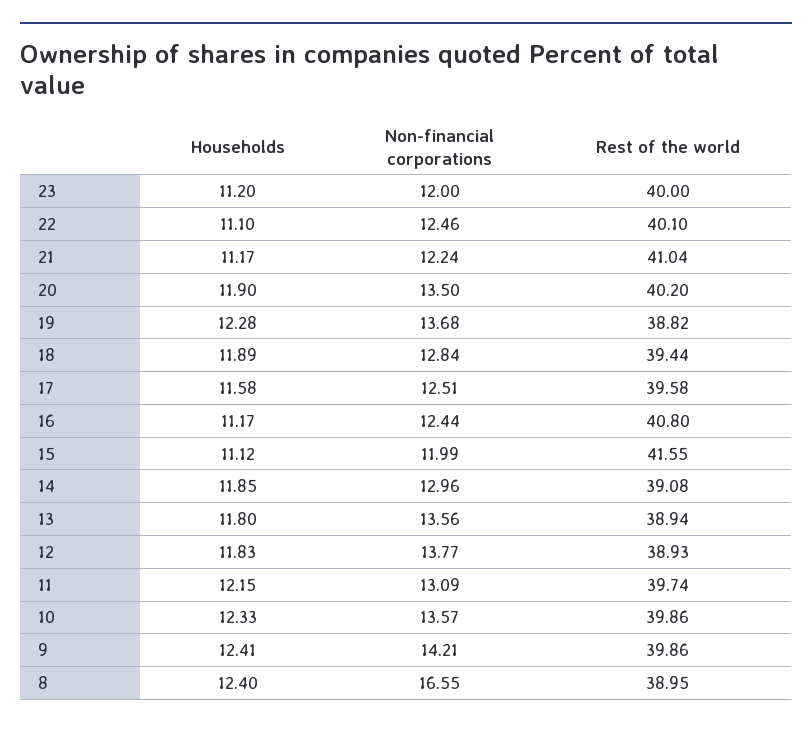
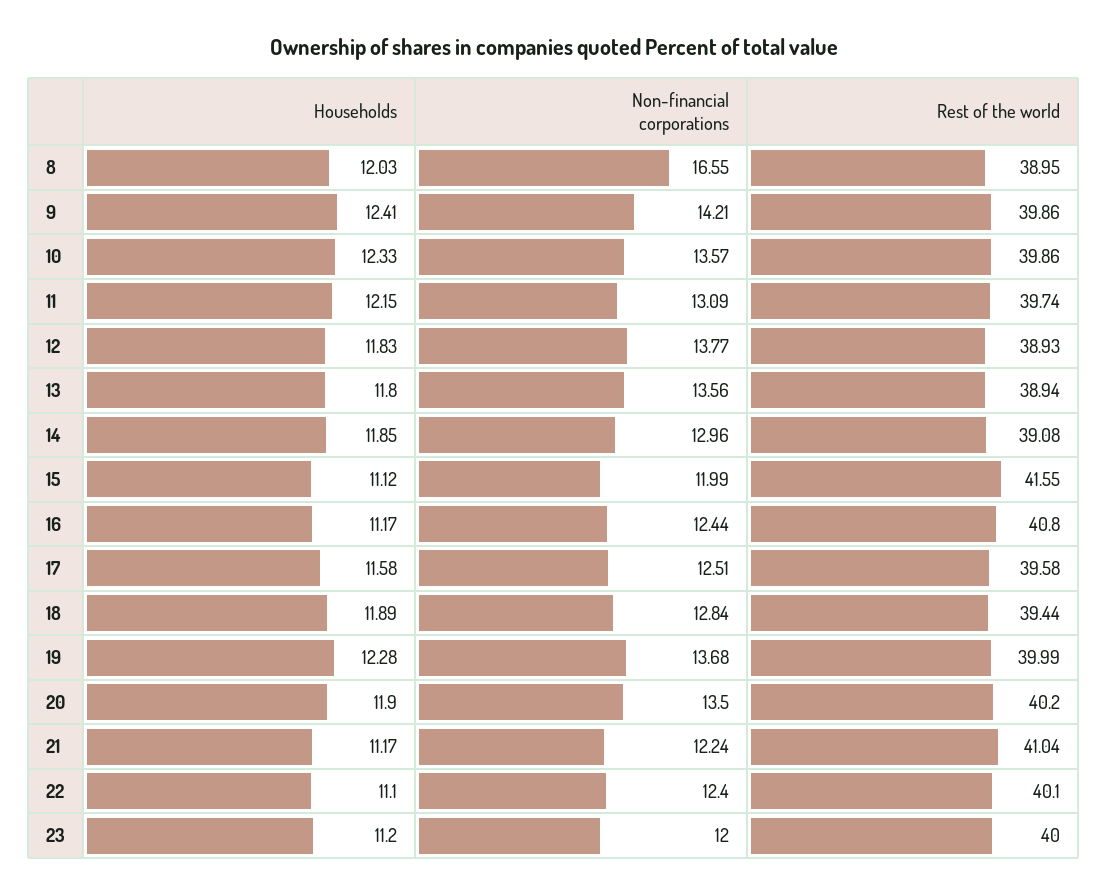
  {
    "Households": {
      "23": 11.2,
      "22": 11.1,
      "21": 11.17,
      "20": 11.9,
      "19": 12.28,
      "18": 11.89,
      "17": 11.58,
      "16": 11.17,
      "15": 11.12,
      "14": 11.85,
      "13": 11.8,
      "12": 11.83,
      "11": 12.15,
      "10": 12.33,
      "9": 12.41,
-     "8": 12.4
+     "8": 12.03
    },
    "Non-financial corporations": {
      "23": 12,
-     "22": 12.46,
+     "22": 12.4,
      "21": 12.24,
      "20": 13.5,
      "19": 13.68,
      "18": 12.84,
      "17": 12.51,
      "16": 12.44,
      "15": 11.99,
      "14": 12.96,
      "13": 13.56,
      "12": 13.77,
      "11": 13.09,
      "10": 13.57,
      "9": 14.21,
      "8": 16.55
    },
    "Rest of the world": {
      "23": 40,
      "22": 40.1,
      "21": 41.04,
      "20": 40.2,
-     "19": 38.82,
+     "19": 39.99,
      "18": 39.44,
      "17": 39.58,
      "16": 40.8,
      "15": 41.55,
      "14": 39.08,
      "13": 38.94,
      "12": 38.93,
      "11": 39.74,
      "10": 39.86,
      "9": 39.86,
      "8": 38.95
    }
  }

